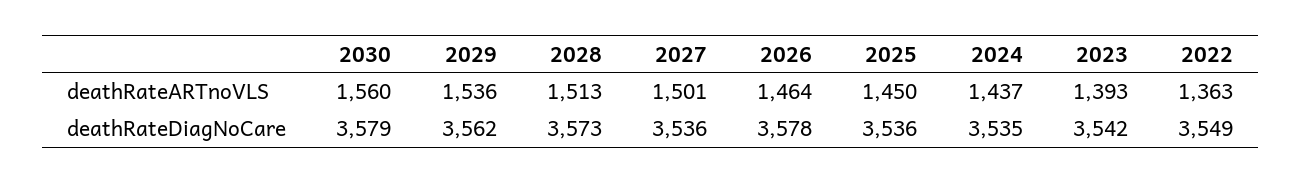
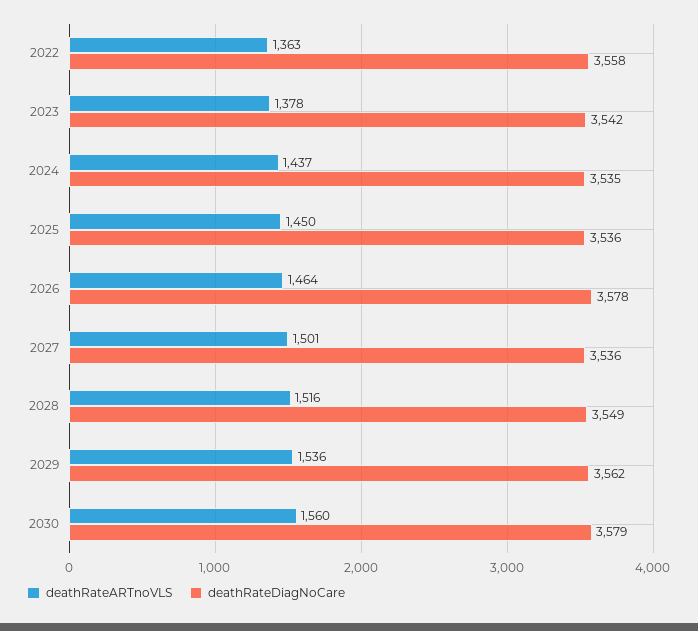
  {
    "deathRateARTnoVLS": {
      "2030": 1560,
      "2029": 1536,
-     "2028": 1513,
+     "2028": 1516,
      "2027": 1501,
      "2026": 1464,
      "2025": 1450,
      "2024": 1437,
-     "2023": 1393,
+     "2023": 1378,
      "2022": 1363
    },
    "deathRateDiagNoCare": {
      "2030": 3579,
      "2029": 3562,
-     "2028": 3573,
+     "2028": 3549,
      "2027": 3536,
      "2026": 3578,
      "2025": 3536,
      "2024": 3535,
      "2023": 3542,
-     "2022": 3549
+     "2022": 3558
    }
  }

